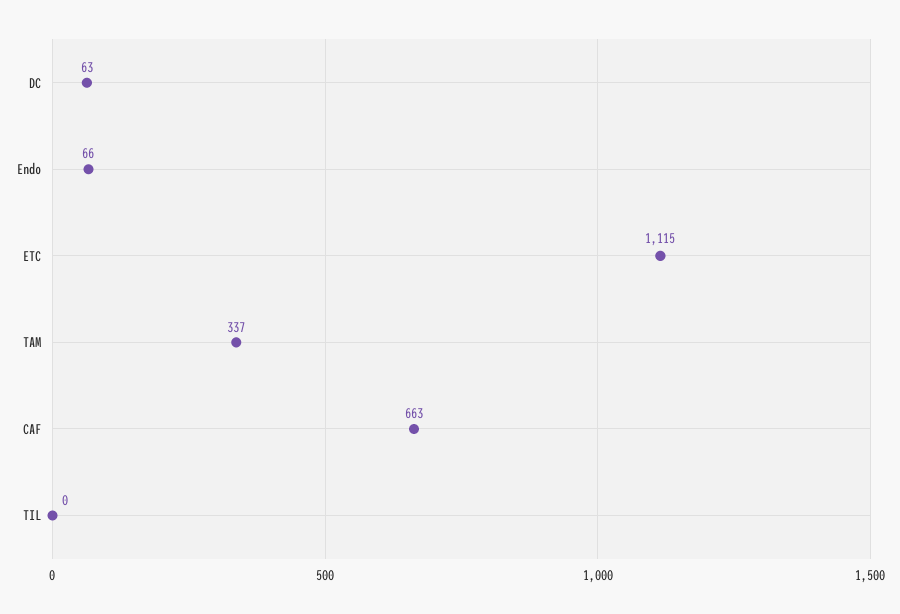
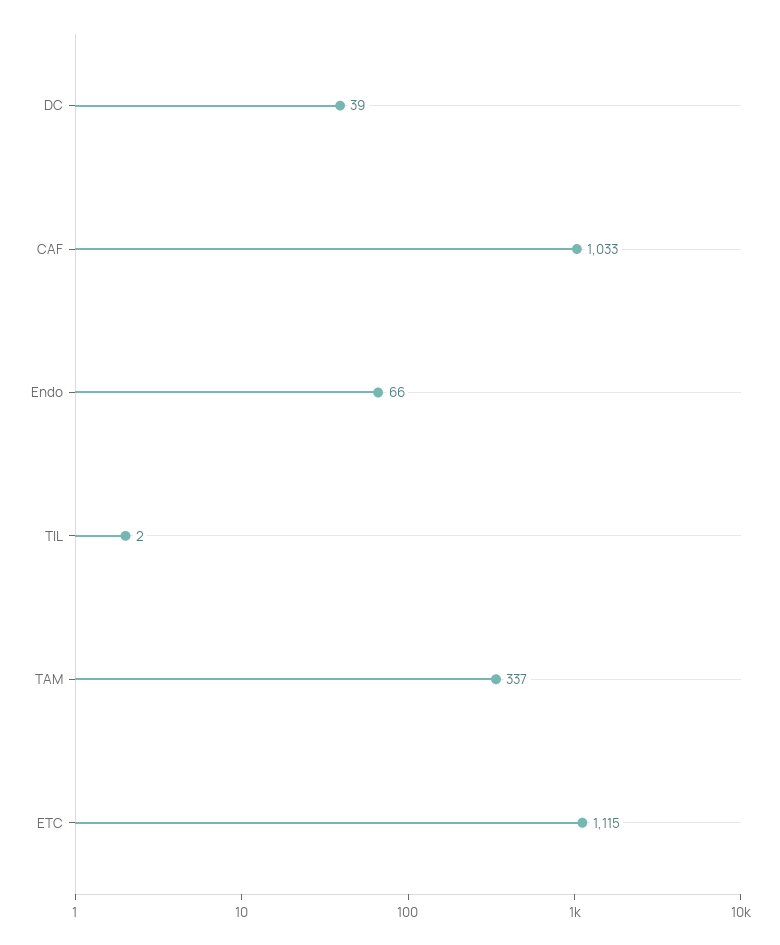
  {
-   "DC": 63,
+   "DC": 39,
    "Endo": 66,
    "ETC": 1115,
    "TAM": 337,
-   "CAF": 663,
+   "CAF": 1033,
-   "TIL": 0
+   "TIL": 2
  }

